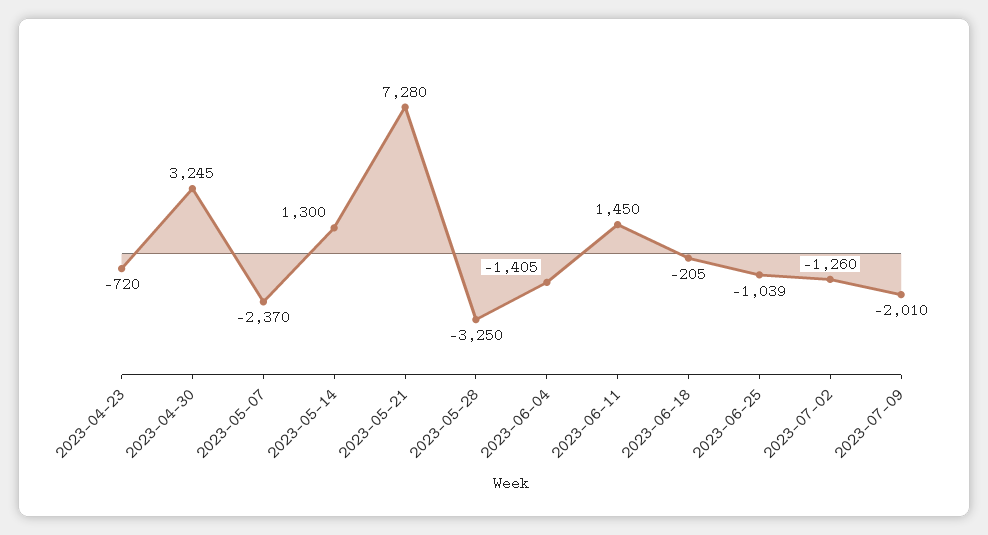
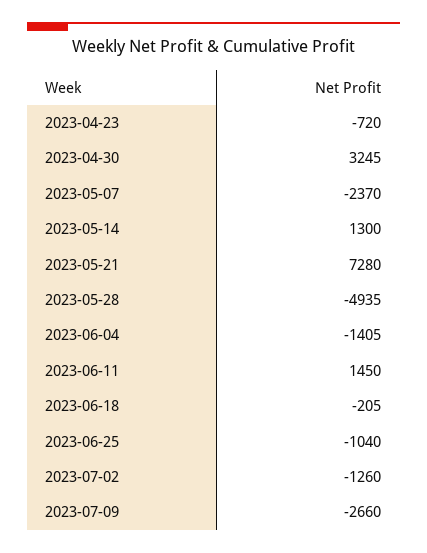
  {
    "2023-04-23": -720,
    "2023-04-30": 3245,
    "2023-05-07": -2370,
    "2023-05-14": 1300,
    "2023-05-21": 7280,
-   "2023-05-28": -3250,
+   "2023-05-28": -4935,
    "2023-06-04": -1405,
    "2023-06-11": 1450,
    "2023-06-18": -205,
-   "2023-06-25": -1039,
+   "2023-06-25": -1040,
    "2023-07-02": -1260,
-   "2023-07-09": -2010
+   "2023-07-09": -2660
  }

